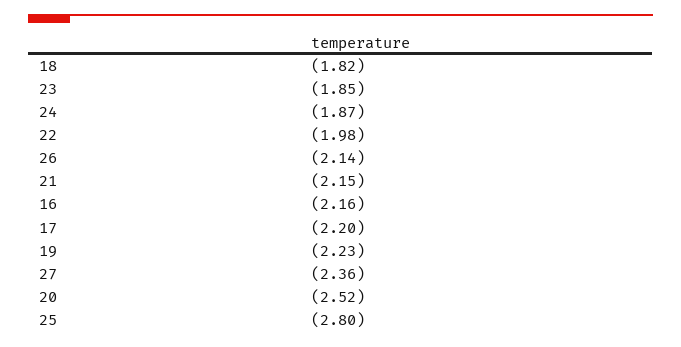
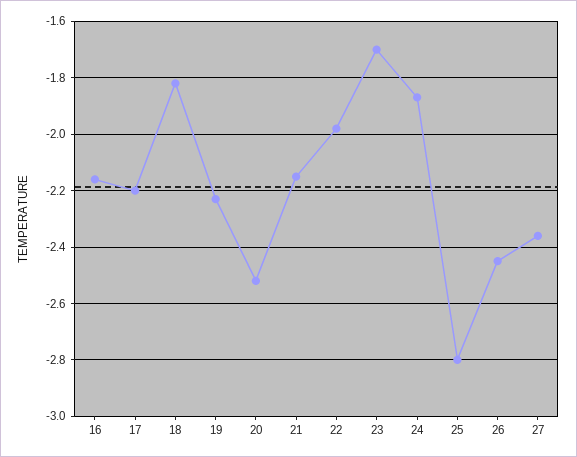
  {
    "18": -1.82,
-   "23": -1.85,
+   "23": -1.7,
    "24": -1.87,
    "22": -1.98,
-   "26": -2.14,
+   "26": -2.45,
    "21": -2.15,
    "16": -2.16,
    "17": -2.2,
    "19": -2.23,
    "27": -2.36,
    "20": -2.52,
    "25": -2.8
  }

